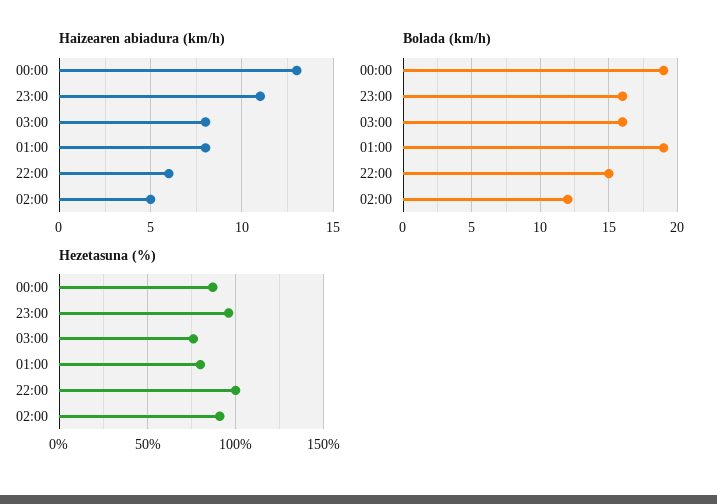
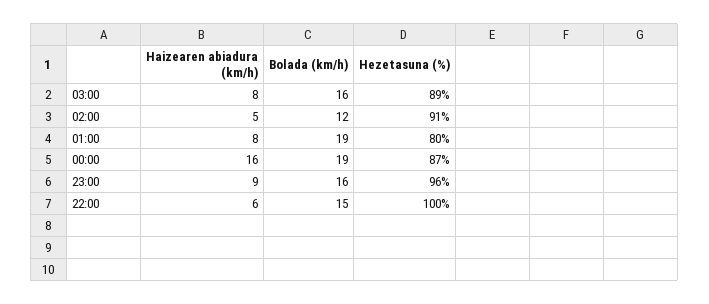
  {
    "Haizearen abiadura (km/h)": {
-     "00:00": 13,
+     "00:00": 16,
-     "23:00": 11,
+     "23:00": 9,
      "03:00": 8,
      "01:00": 8,
      "22:00": 6,
      "02:00": 5
    },
    "Bolada (km/h)": {
      "00:00": 19,
      "23:00": 16,
      "03:00": 16,
      "01:00": 19,
      "22:00": 15,
      "02:00": 12
    },
    "Hezetasuna (%)": {
      "00:00": 87,
      "23:00": 96,
-     "03:00": 75,
+     "03:00": 89,
      "01:00": 80,
      "22:00": 100,
      "02:00": 91
    }
  }

